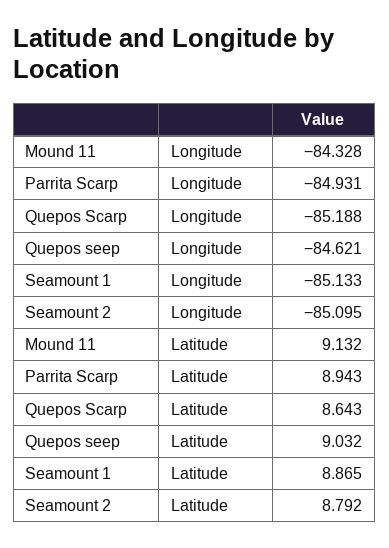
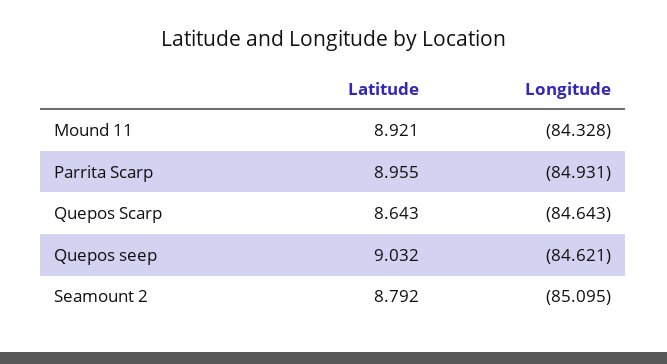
  {
    "Mound 11": {
      "Longitude": -84.328,
-     "Latitude": 9.132
+     "Latitude": 8.921
    },
    "Parrita Scarp": {
      "Longitude": -84.931,
-     "Latitude": 8.943
+     "Latitude": 8.955
    },
    "Quepos Scarp": {
-     "Longitude": -85.188,
+     "Longitude": -84.643,
      "Latitude": 8.643
    },
    "Quepos seep": {
      "Longitude": -84.621,
      "Latitude": 9.032
    },
-   "Seamount 1": {
-     "Longitude": -85.133,
-     "Latitude": 8.865
-   },
    "Seamount 2": {
      "Longitude": -85.095,
      "Latitude": 8.792
    }
  }

